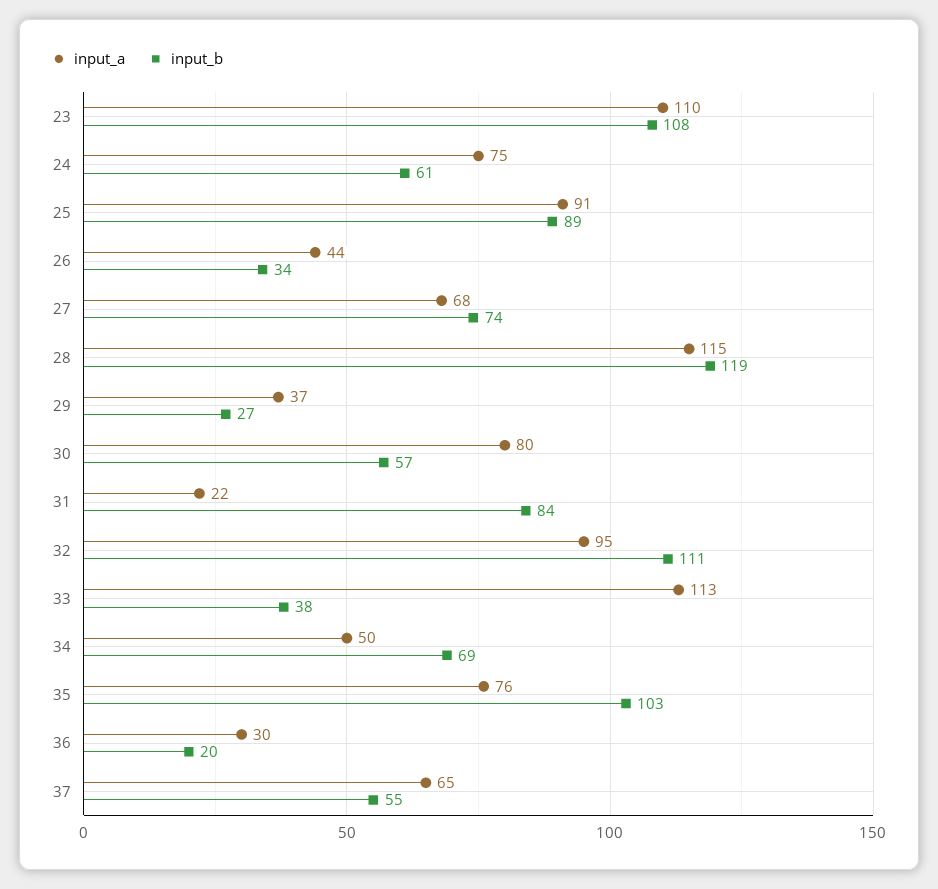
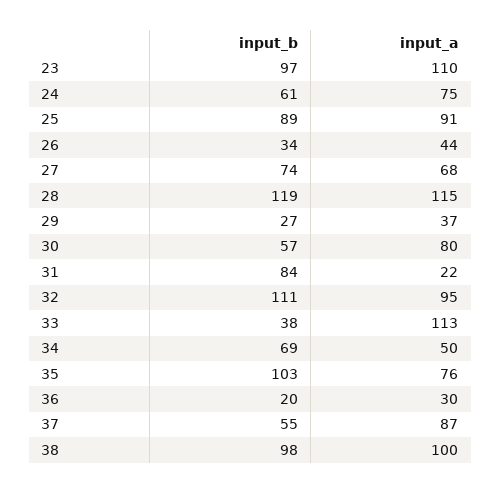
  {
    "input_a": {
      "23": 110,
      "24": 75,
      "25": 91,
      "26": 44,
      "27": 68,
      "28": 115,
      "29": 37,
      "30": 80,
      "31": 22,
      "32": 95,
      "33": 113,
      "34": 50,
      "35": 76,
      "36": 30,
-     "37": 65
+     "37": 87,
+     "38": 100
    },
    "input_b": {
-     "23": 108,
+     "23": 97,
      "24": 61,
      "25": 89,
      "26": 34,
      "27": 74,
      "28": 119,
      "29": 27,
      "30": 57,
      "31": 84,
      "32": 111,
      "33": 38,
      "34": 69,
      "35": 103,
      "36": 20,
-     "37": 55
+     "37": 55,
+     "38": 98
    }
  }

